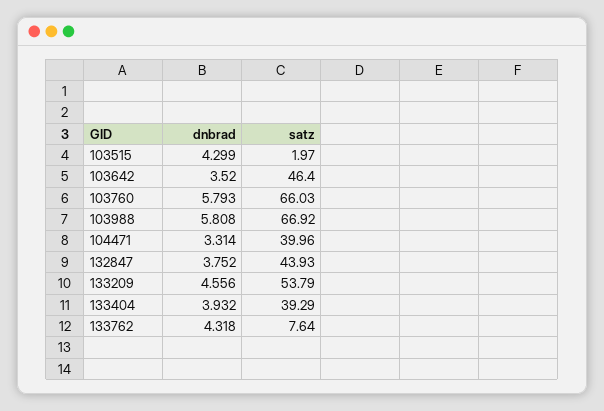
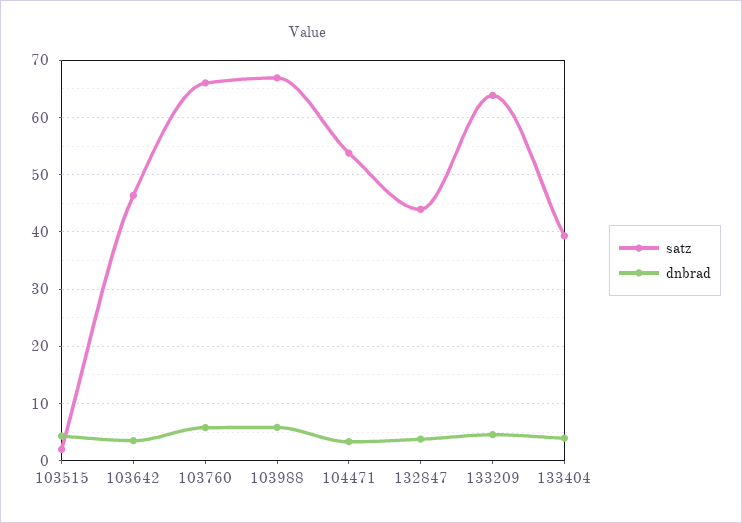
  {
    "dnbrad": {
      "103515": 4.299,
      "103642": 3.52,
      "103760": 5.793,
      "103988": 5.808,
      "104471": 3.314,
      "132847": 3.752,
      "133209": 4.556,
-     "133404": 3.932,
+     "133404": 3.932
-     "133762": 4.318
    },
    "satz": {
      "103515": 1.97,
      "103642": 46.4,
      "103760": 66.03,
      "103988": 66.92,
-     "104471": 39.96,
+     "104471": 54,
      "132847": 43.93,
-     "133209": 53.79,
+     "133209": 64,
-     "133404": 39.29,
+     "133404": 39.29
-     "133762": 7.64
    }
  }

